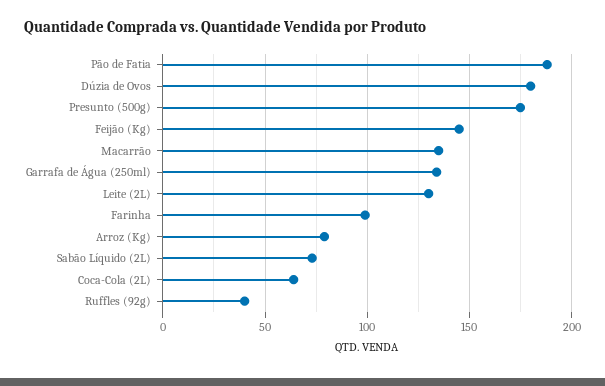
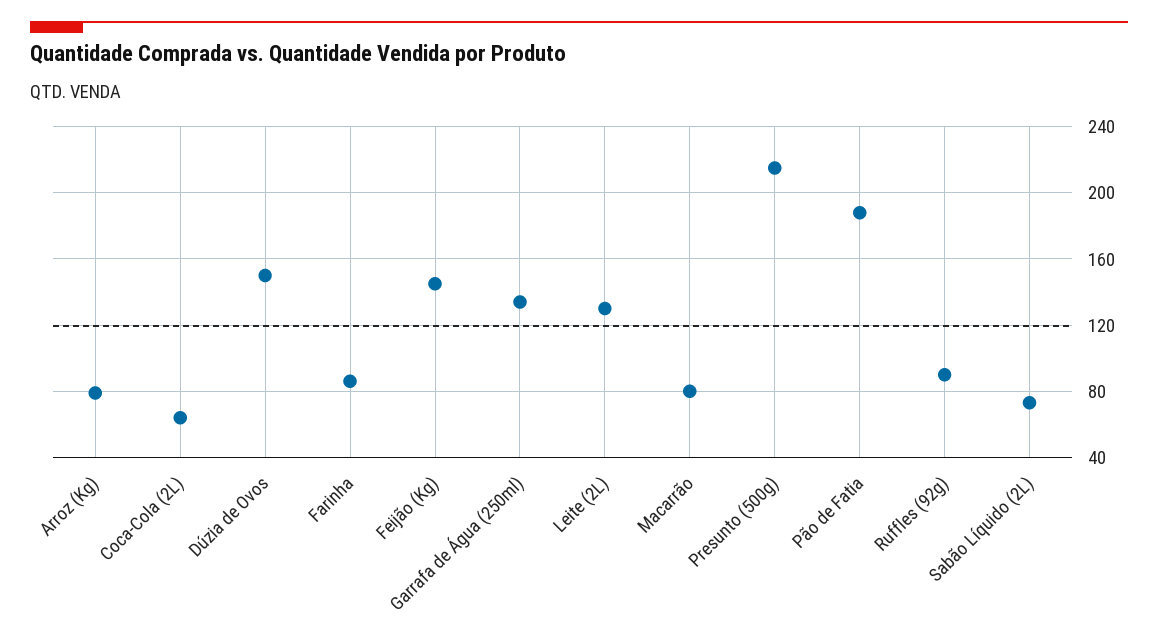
  {
    "Pão de Fatia": 190,
-   "Dúzia de Ovos": 180,
+   "Dúzia de Ovos": 150,
-   "Presunto (500g)": 175,
+   "Presunto (500g)": 215,
    "Feijão (Kg)": 145,
-   "Macarrão": 135,
+   "Macarrão": 80,
    "Garrafa de Água (250ml)": 135,
    "Leite (2L)": 130,
-   "Farinha": 100,
+   "Farinha": 85,
    "Arroz (Kg)": 80,
    "Sabão Líquido (2L)": 75,
    "Coca-Cola (2L)": 65,
-   "Ruffles (92g)": 40
+   "Ruffles (92g)": 90
  }

